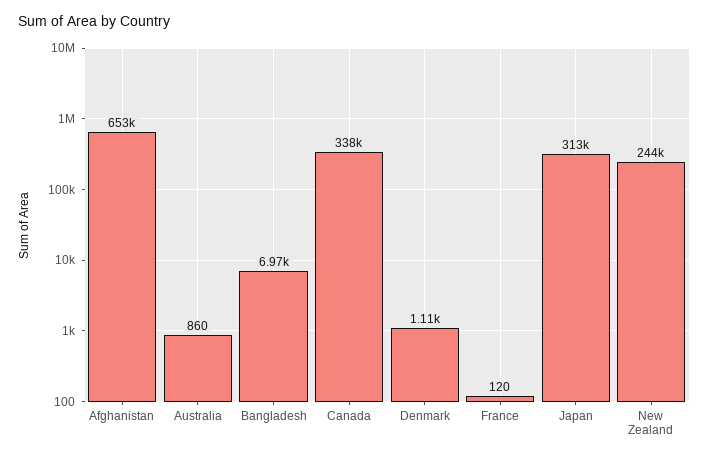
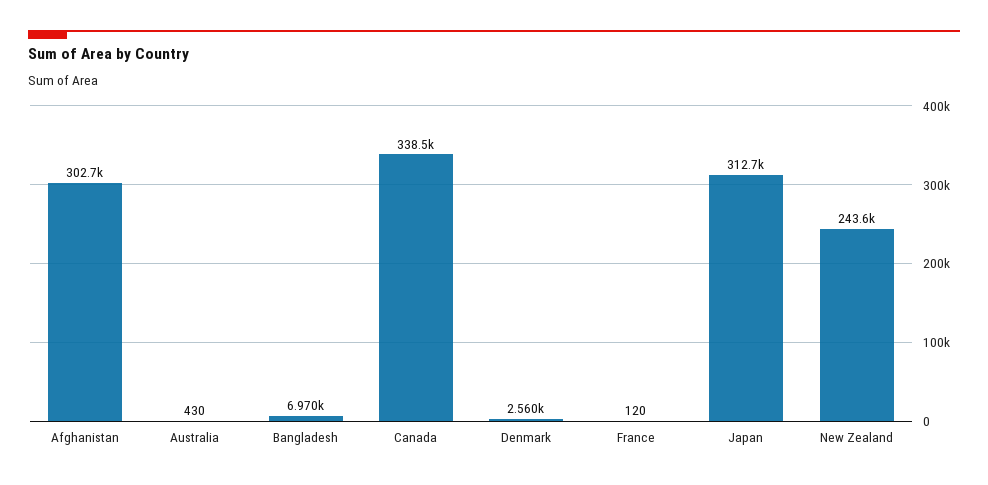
  {
-   "Afghanistan": 653000,
+   "Afghanistan": 302700,
-   "Australia": 860,
+   "Australia": 430,
    "Bangladesh": 6970,
    "Canada": 338500,
-   "Denmark": 1110,
+   "Denmark": 2560,
    "France": 120,
    "Japan": 312700,
    "New Zealand": 243600
  }

